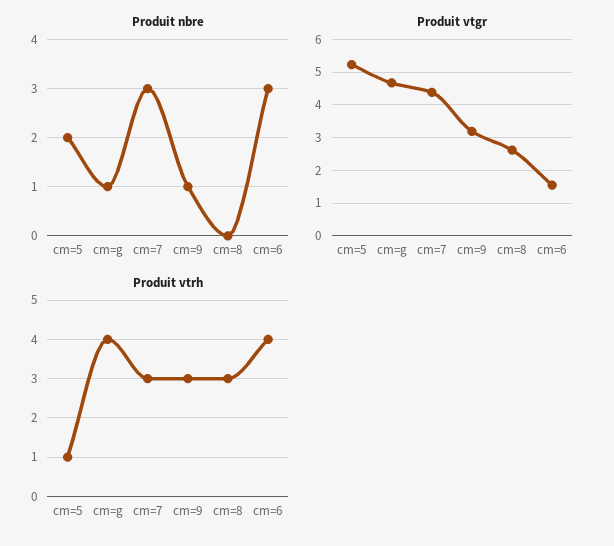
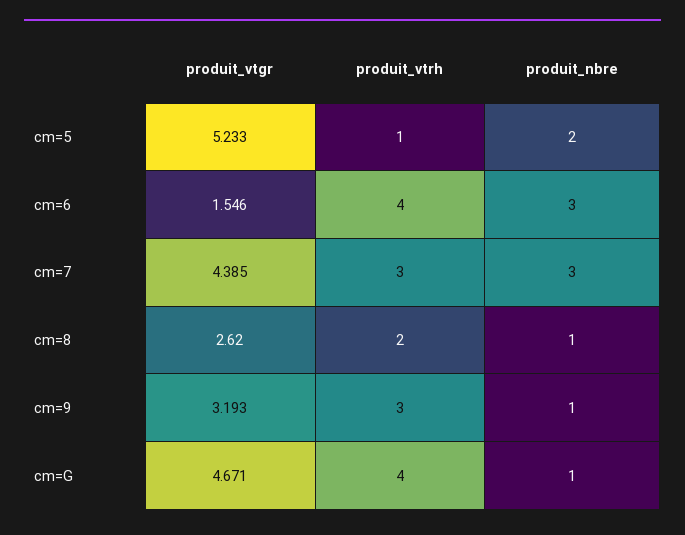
  {
    "Produit nbre": {
      "cm=5": 2,
      "cm=g": 1,
      "cm=7": 3,
      "cm=9": 1,
-     "cm=8": 0,
+     "cm=8": 1,
      "cm=6": 3
    },
    "Produit vtgr": {
      "cm=5": 5.233,
      "cm=g": 4.671,
      "cm=7": 4.385,
      "cm=9": 3.193,
      "cm=8": 2.62,
      "cm=6": 1.546
    },
    "Produit vtrh": {
      "cm=5": 1,
      "cm=g": 4,
      "cm=7": 3,
      "cm=9": 3,
-     "cm=8": 3,
+     "cm=8": 2,
      "cm=6": 4
    }
  }

